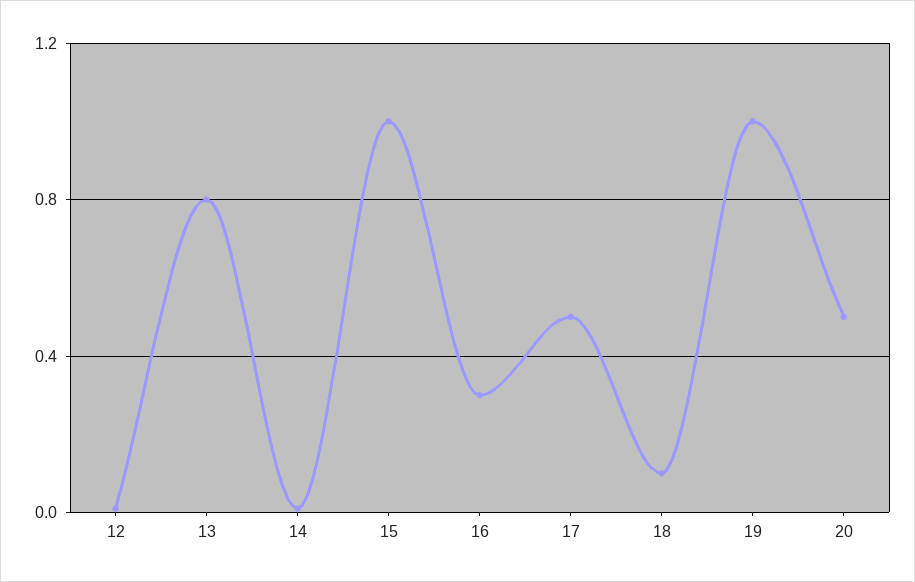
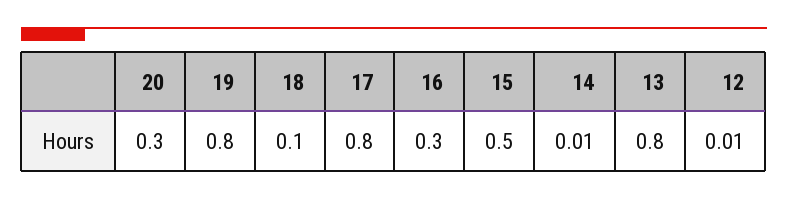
  {
    "12": 0.01,
    "13": 0.8,
    "14": 0.01,
-   "15": 1,
+   "15": 0.5,
    "16": 0.3,
-   "17": 0.5,
+   "17": 0.8,
    "18": 0.1,
-   "19": 1,
+   "19": 0.8,
-   "20": 0.5
+   "20": 0.3
  }

